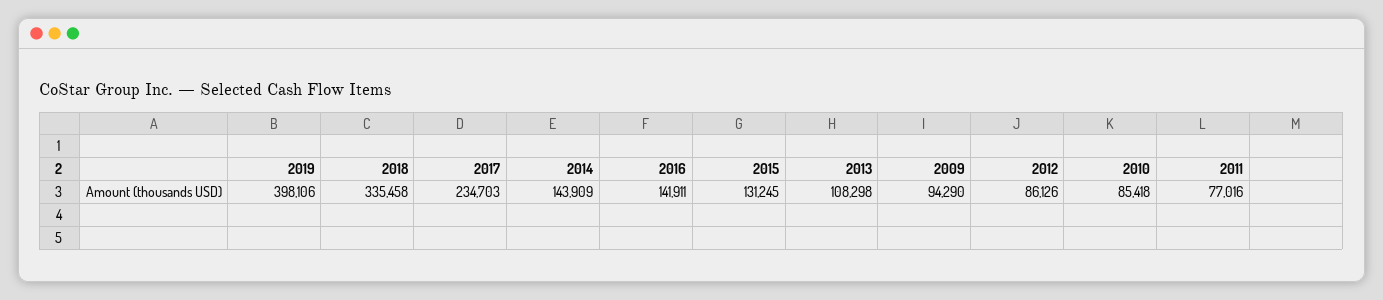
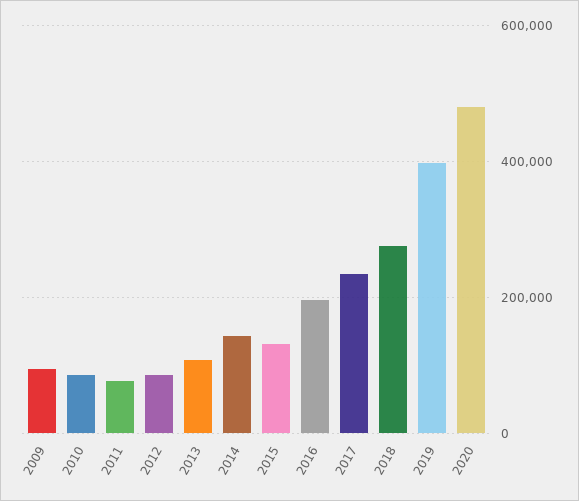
  {
    "2019": 398106,
-   "2018": 335458,
+   "2018": 280000,
    "2017": 234703,
    "2014": 143909,
-   "2016": 141911,
+   "2016": 200000,
    "2015": 131245,
    "2013": 108298,
    "2009": 94290,
    "2012": 86126,
    "2010": 85418,
-   "2011": 77016
+   "2011": 77016,
+   "2020": 480000
  }

